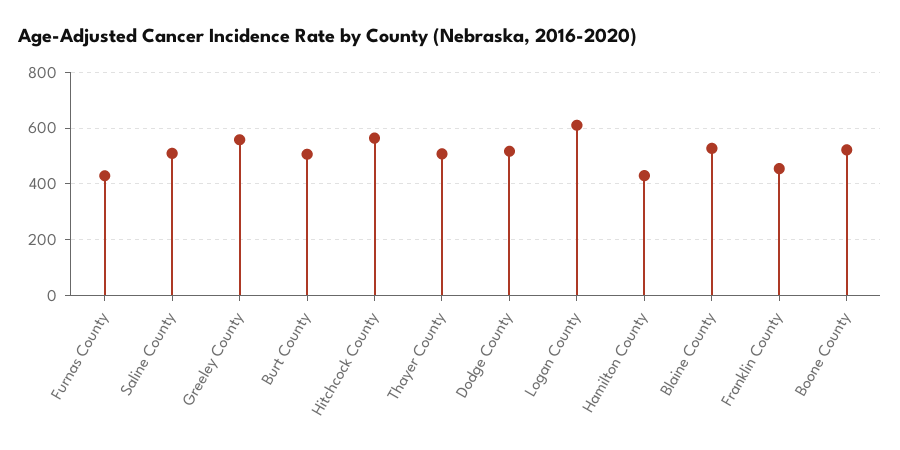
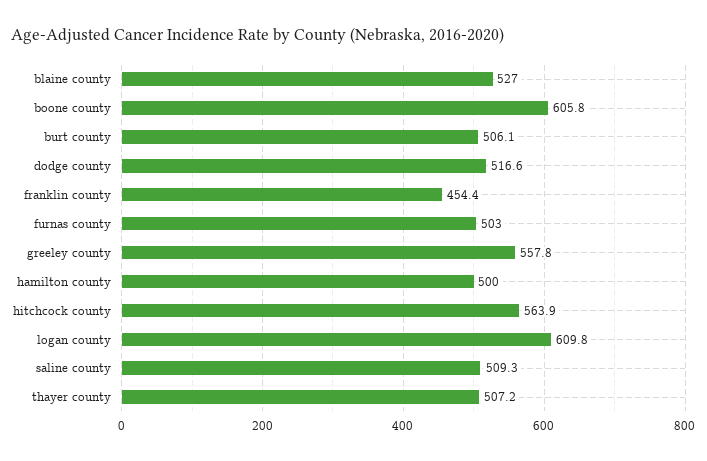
  {
-   "Furnas County": 425,
+   "Furnas County": 503,
    "Saline County": 509.3,
    "Greeley County": 557.8,
    "Burt County": 506.1,
    "Hitchcock County": 563.9,
    "Thayer County": 507.2,
    "Dodge County": 516.6,
    "Logan County": 609.8,
-   "Hamilton County": 425,
+   "Hamilton County": 500,
    "Blaine County": 527,
    "Franklin County": 454.4,
-   "Boone County": 525
+   "Boone County": 605.8
  }

